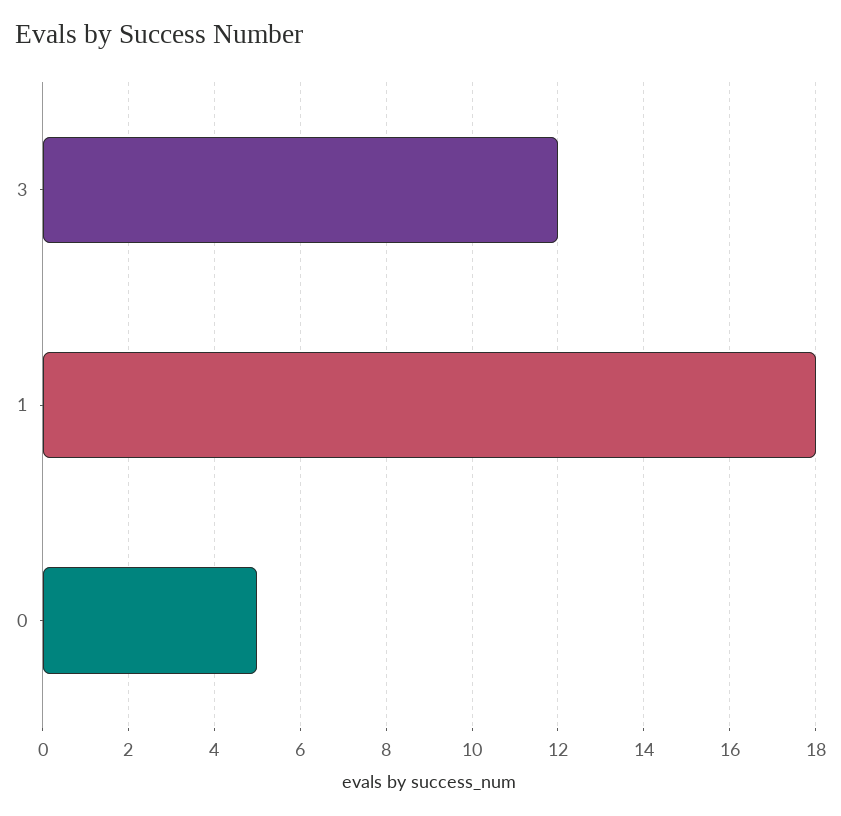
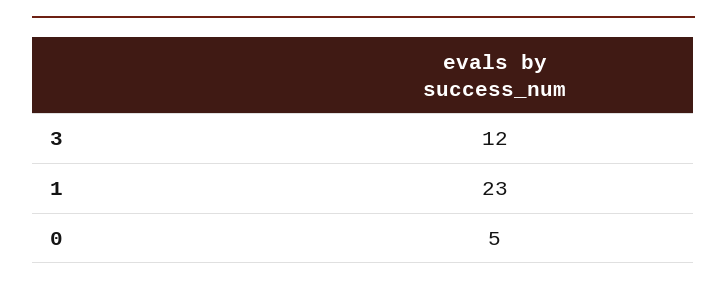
  {
    "3": 12,
-   "1": 18,
+   "1": 23,
    "0": 5
  }

